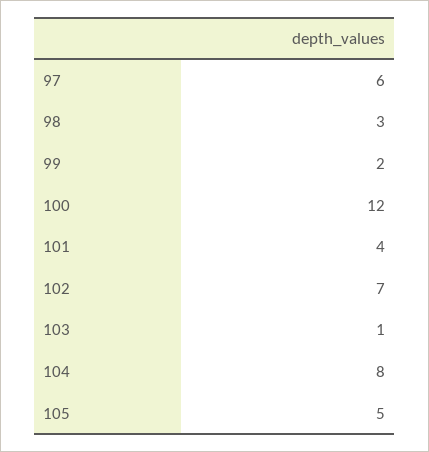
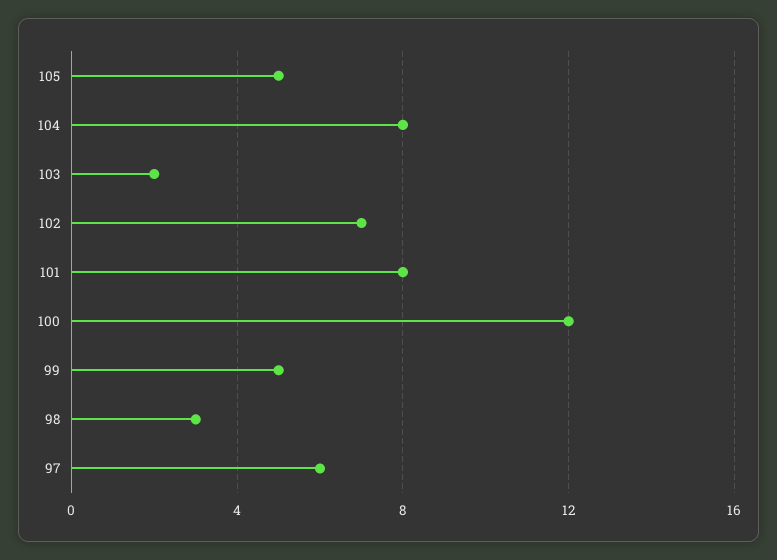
  {
    "97": 6,
    "98": 3,
-   "99": 2,
+   "99": 5,
    "100": 12,
-   "101": 4,
+   "101": 8,
    "102": 7,
-   "103": 1,
+   "103": 2,
    "104": 8,
    "105": 5
  }

